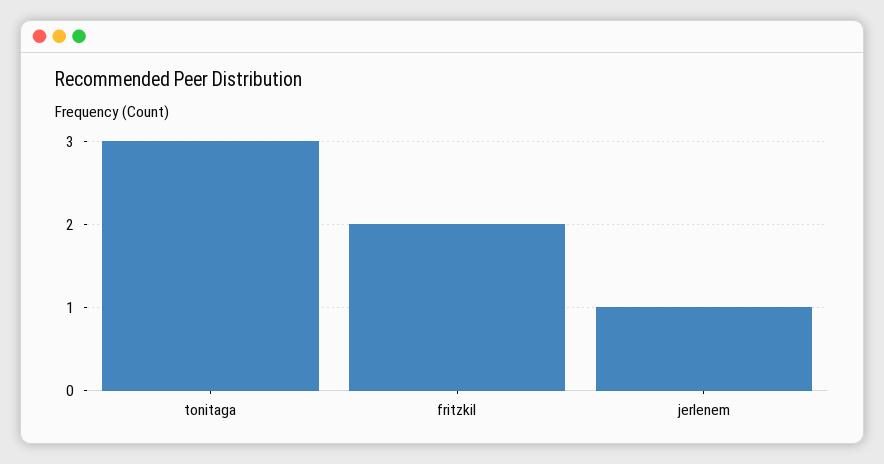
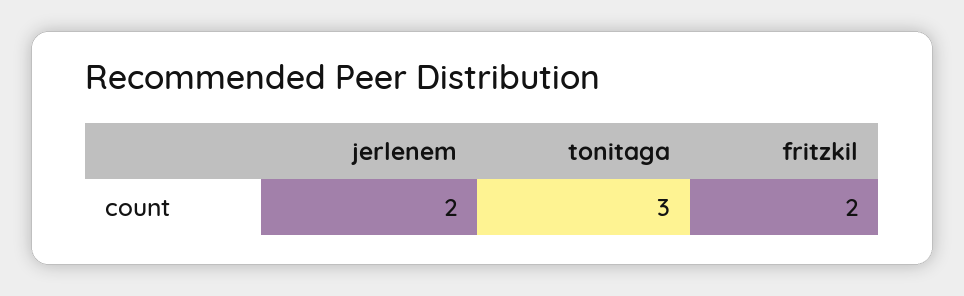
  {
    "tonitaga": 3,
    "fritzkil": 2,
-   "jerlenem": 1
+   "jerlenem": 2
  }

